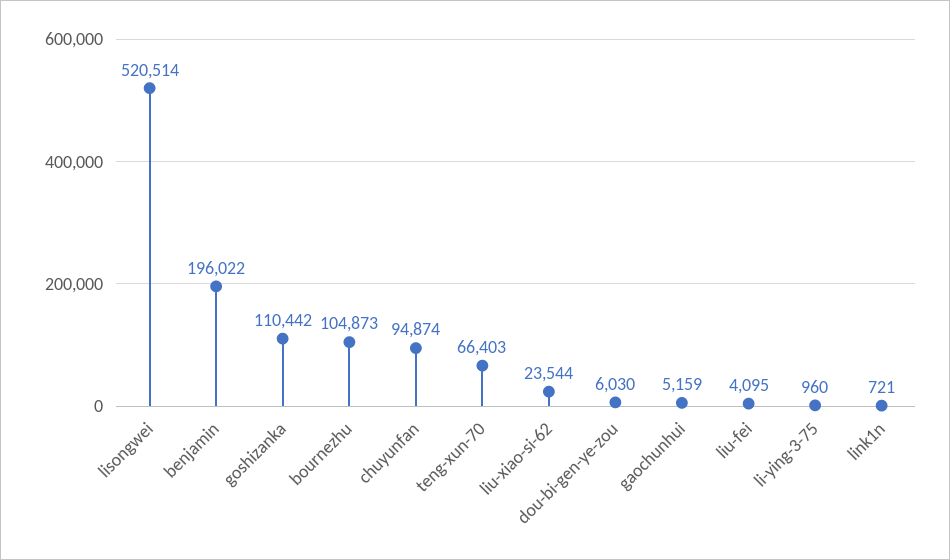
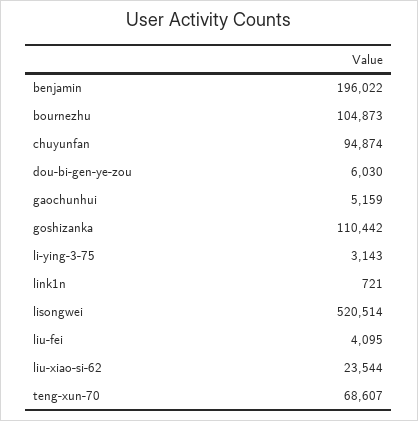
  {
    "lisongwei": 520514,
    "benjamin": 196022,
    "goshizanka": 110442,
    "bournezhu": 104873,
    "chuyunfan": 94874,
-   "teng-xun-70": 66403,
+   "teng-xun-70": 68607,
    "liu-xiao-si-62": 23544,
    "dou-bi-gen-ye-zou": 6030,
    "gaochunhui": 5159,
    "liu-fei": 4095,
-   "li-ying-3-75": 960,
+   "li-ying-3-75": 3143,
    "link1n": 721
  }

